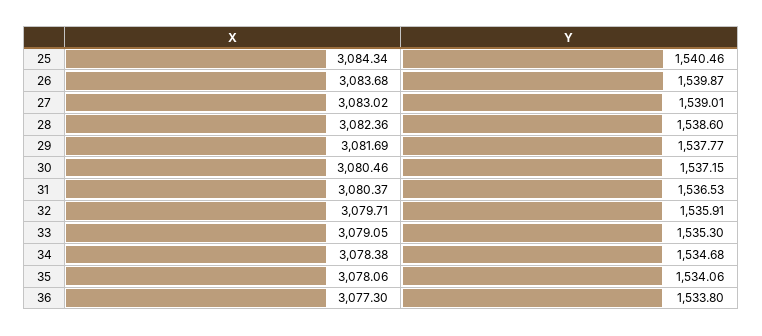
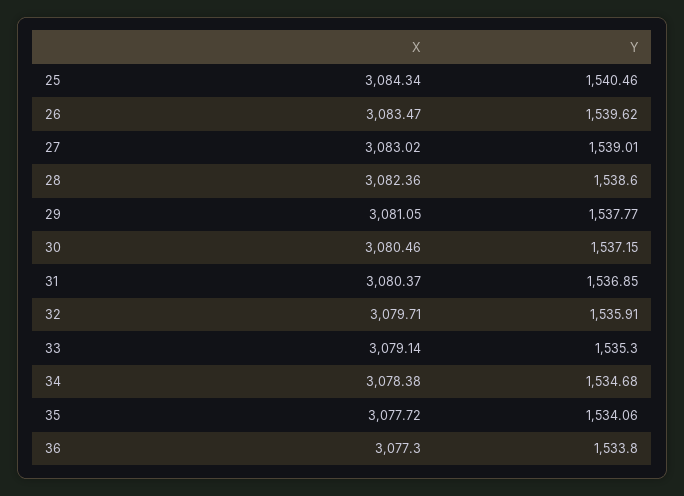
  {
    "X": {
      "25": 3084.34,
-     "26": 3083.68,
+     "26": 3083.47,
      "27": 3083.02,
      "28": 3082.36,
-     "29": 3081.69,
+     "29": 3081.05,
      "30": 3080.46,
      "31": 3080.37,
      "32": 3079.71,
-     "33": 3079.05,
+     "33": 3079.14,
      "34": 3078.38,
-     "35": 3078.06,
+     "35": 3077.72,
      "36": 3077.3
    },
    "Y": {
      "25": 1540.46,
-     "26": 1539.87,
+     "26": 1539.62,
      "27": 1539.01,
      "28": 1538.6,
      "29": 1537.77,
      "30": 1537.15,
-     "31": 1536.53,
+     "31": 1536.85,
      "32": 1535.91,
      "33": 1535.3,
      "34": 1534.68,
      "35": 1534.06,
      "36": 1533.8
    }
  }

